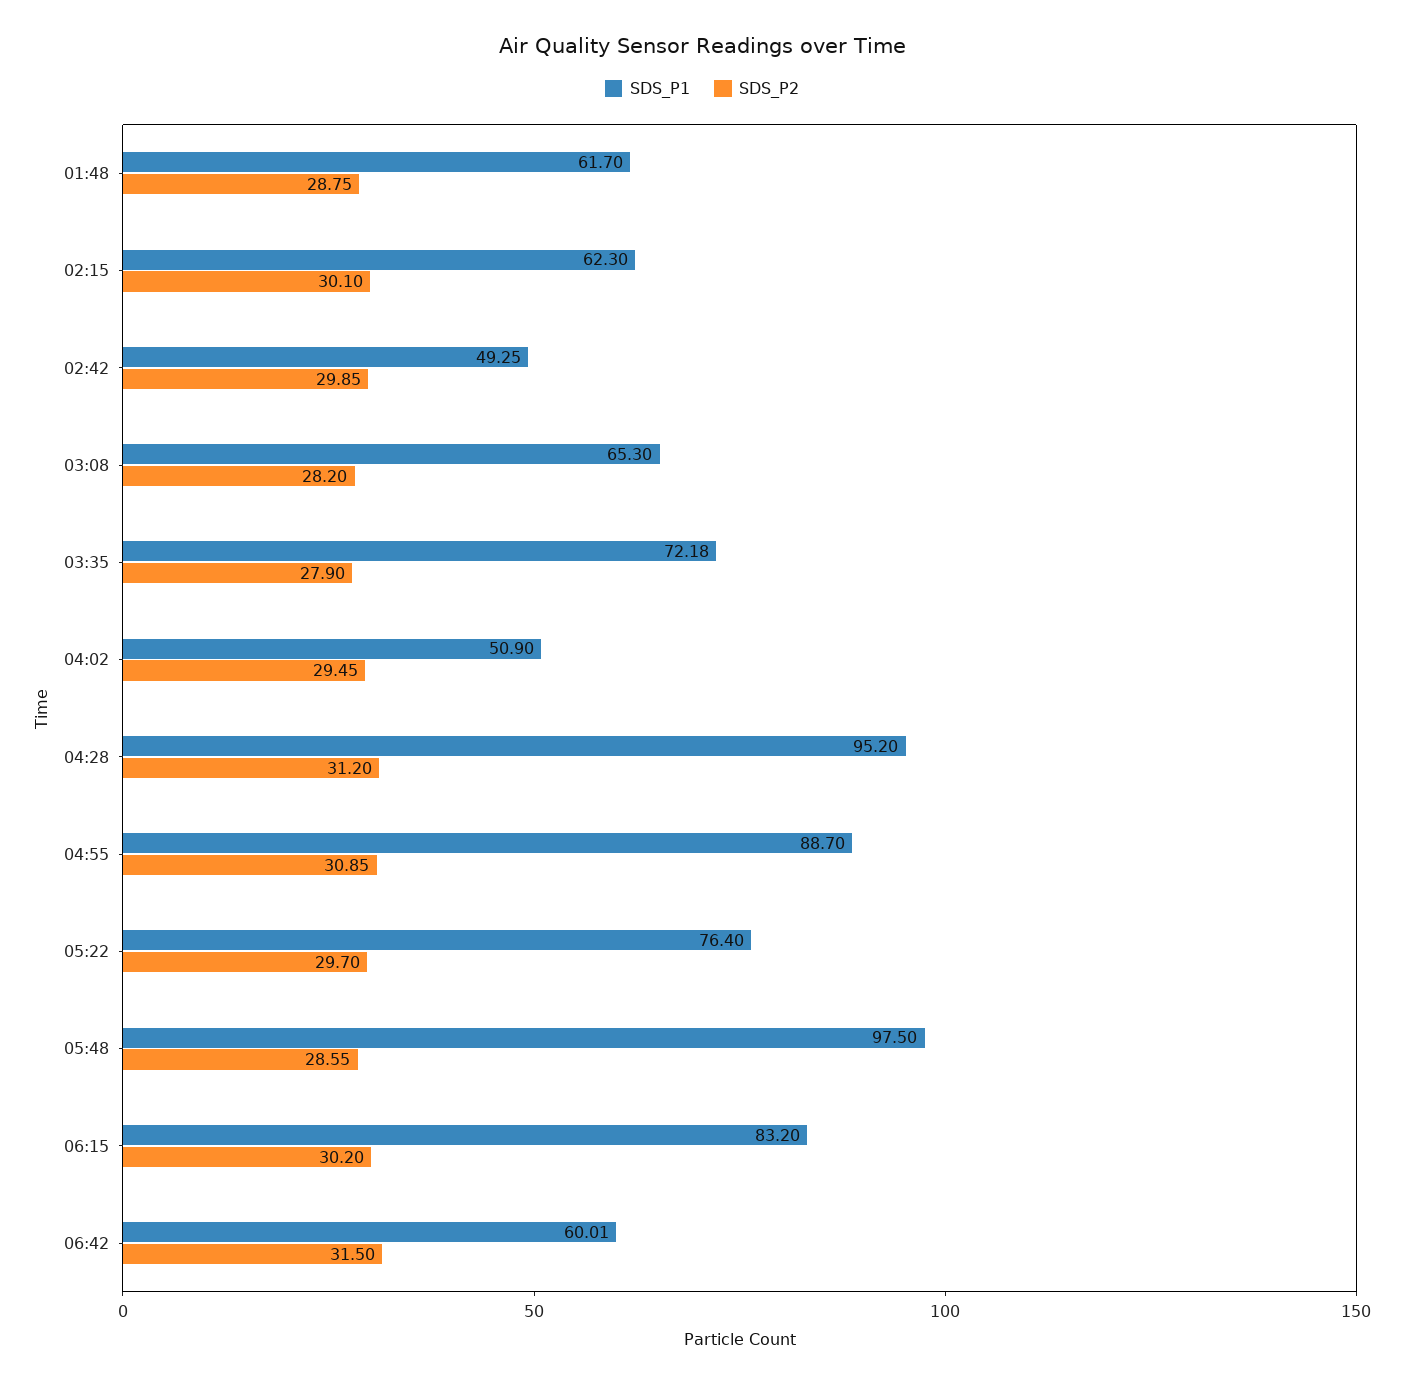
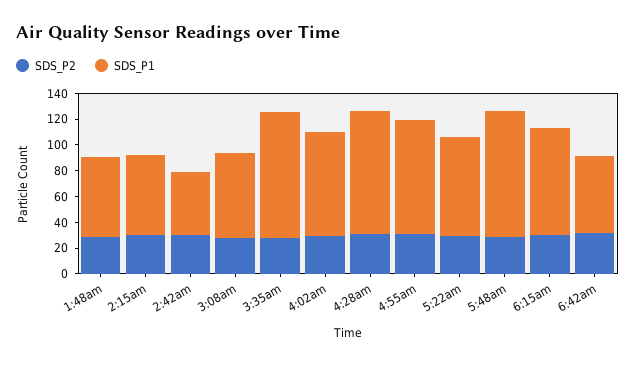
  {
    "SDS_P1": {
      "01:48": 61.7,
      "02:15": 62.3,
      "02:42": 49.25,
      "03:08": 65.3,
-     "03:35": 72.18,
+     "03:35": 100,
-     "04:02": 50.9,
+     "04:02": 80,
      "04:28": 95.2,
      "04:55": 88.7,
      "05:22": 76.4,
      "05:48": 97.5,
      "06:15": 83.2,
      "06:42": 60.01
    },
    "SDS_P2": {
      "01:48": 28.75,
      "02:15": 30.1,
      "02:42": 29.85,
      "03:08": 28.2,
      "03:35": 27.9,
      "04:02": 29.45,
      "04:28": 31.2,
      "04:55": 30.85,
      "05:22": 29.7,
      "05:48": 28.55,
      "06:15": 30.2,
      "06:42": 31.5
    }
  }

